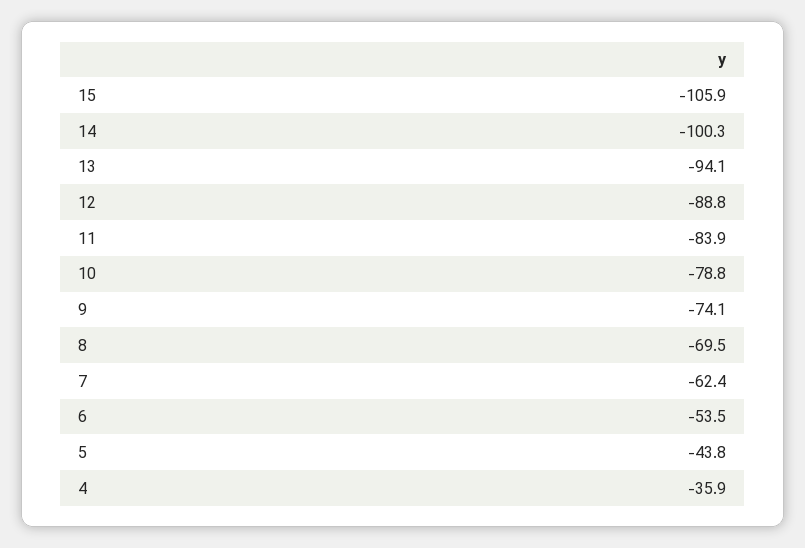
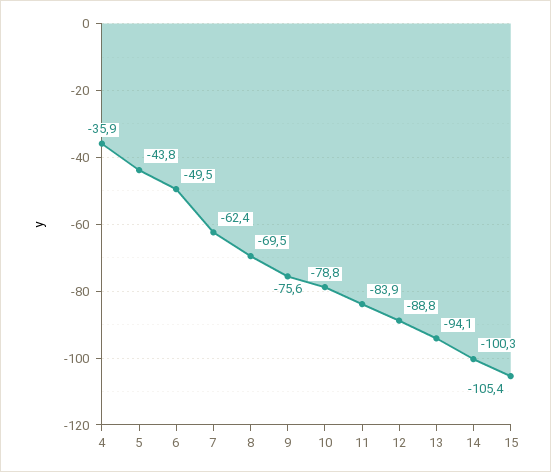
  {
-   "15": -105.9,
+   "15": -105.4,
    "14": -100.3,
    "13": -94.1,
    "12": -88.8,
    "11": -83.9,
    "10": -78.8,
-   "9": -74.1,
+   "9": -75.6,
    "8": -69.5,
    "7": -62.4,
-   "6": -53.5,
+   "6": -49.5,
    "5": -43.8,
    "4": -35.9
  }

